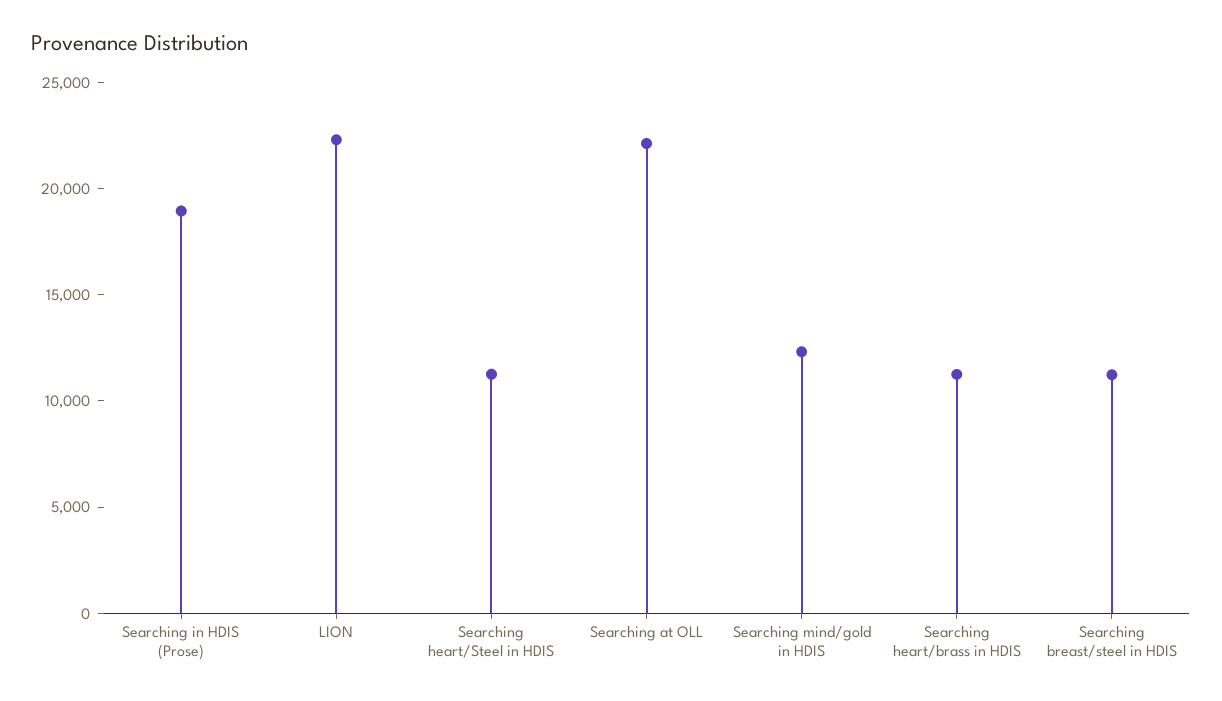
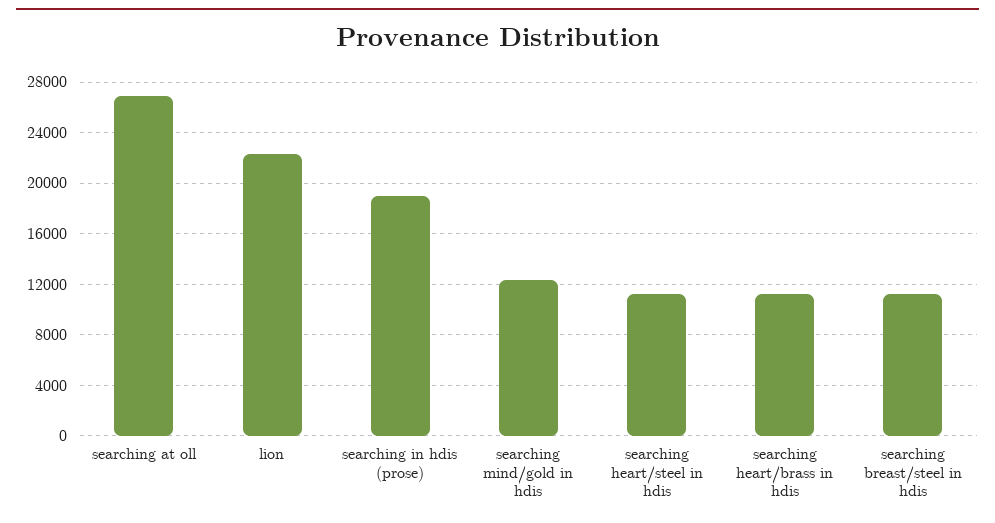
  {
    "Searching in HDIS (Prose)": 19000,
    "LION": 22500,
    "Searching heart/Steel in HDIS": 11500,
-   "Searching at OLL": 22000,
+   "Searching at OLL": 27000,
    "Searching mind/gold in HDIS": 12500,
    "Searching heart/brass in HDIS": 11500,
    "Searching breast/steel in HDIS": 11000
  }

